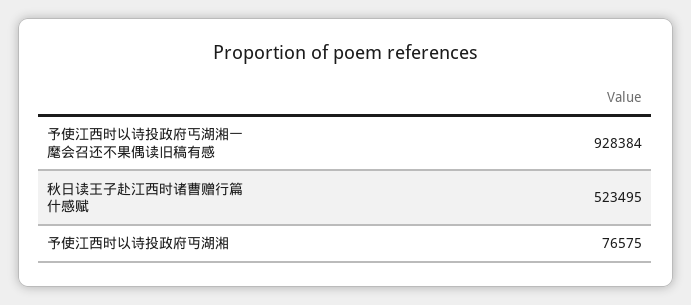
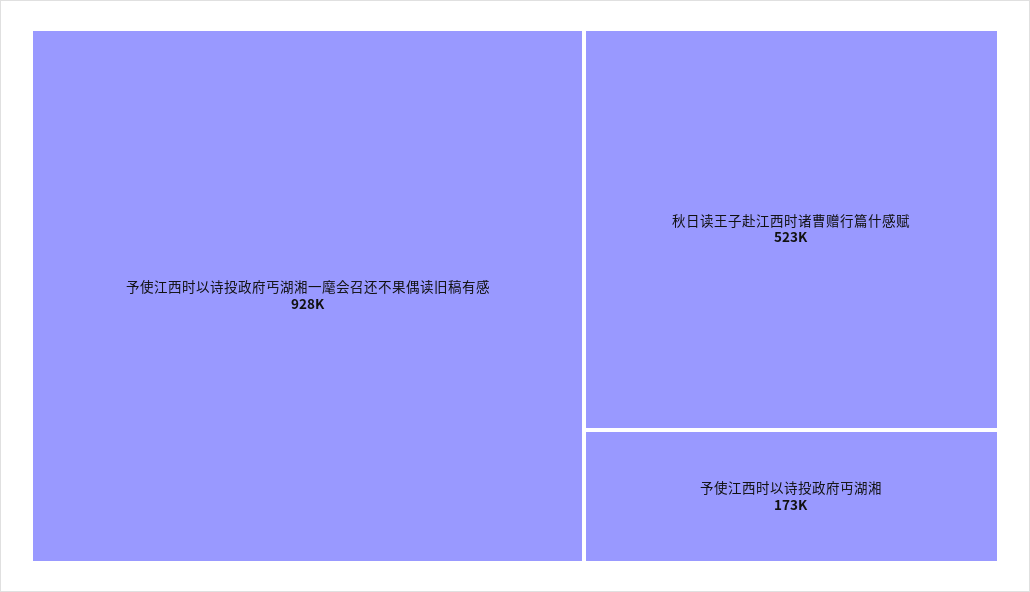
  {
    "予使江西时以诗投政府丐湖湘一麾会召还不果偶读旧稿有感": 928384,
    "秋日读王子赴江西时诸曹赠行篇什感赋": 523495,
-   "予使江西时以诗投政府丏湖湘": 76575
+   "予使江西时以诗投政府丏湖湘": 173000
  }

